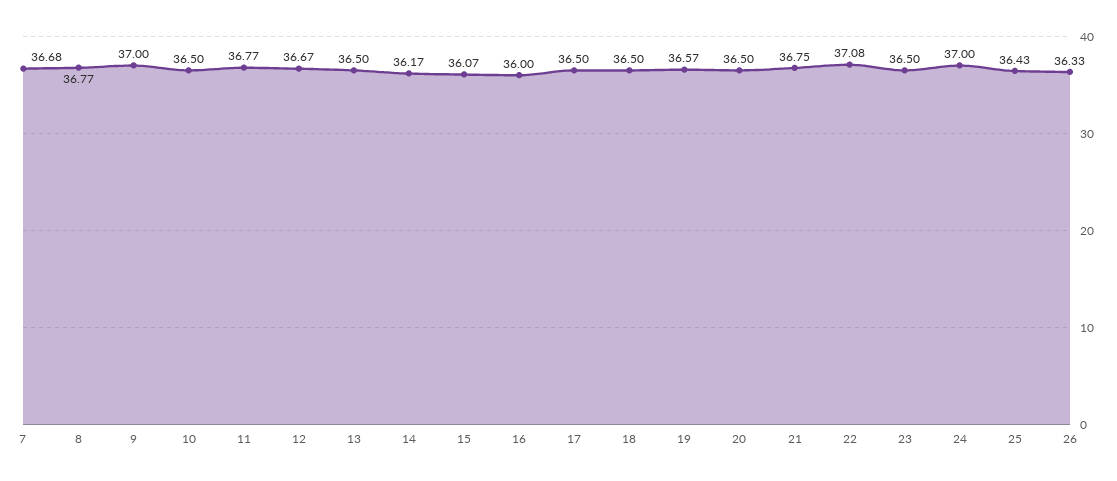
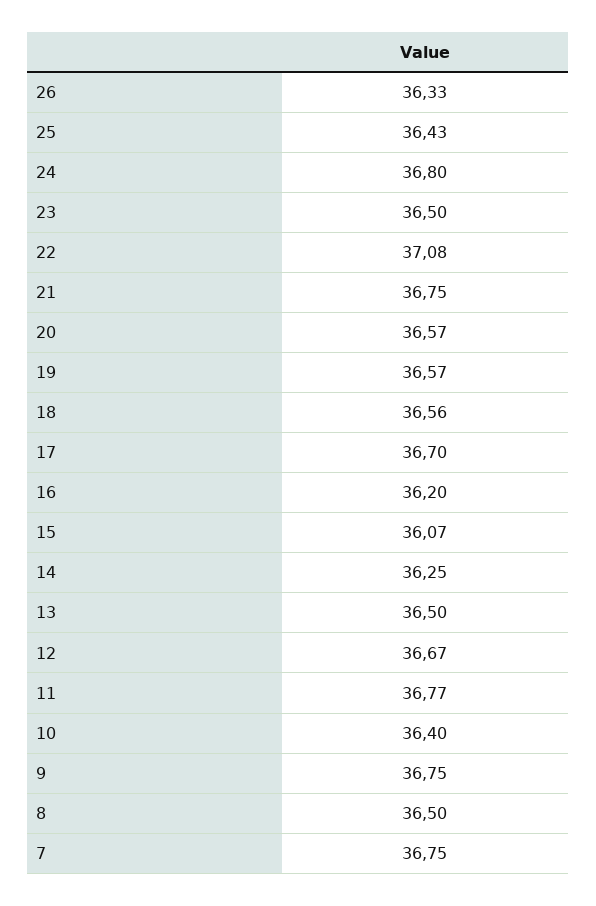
  {
-   "7": 36.68,
+   "7": 36.75,
-   "8": 36.77,
+   "8": 36.5,
-   "9": 37,
+   "9": 36.75,
-   "10": 36.5,
+   "10": 36.4,
    "11": 36.77,
    "12": 36.67,
    "13": 36.5,
-   "14": 36.17,
+   "14": 36.25,
    "15": 36.07,
-   "16": 36,
+   "16": 36.2,
-   "17": 36.5,
+   "17": 36.7,
-   "18": 36.5,
+   "18": 36.56,
    "19": 36.57,
-   "20": 36.5,
+   "20": 36.57,
    "21": 36.75,
    "22": 37.08,
    "23": 36.5,
-   "24": 37,
+   "24": 36.8,
    "25": 36.43,
    "26": 36.33
  }

